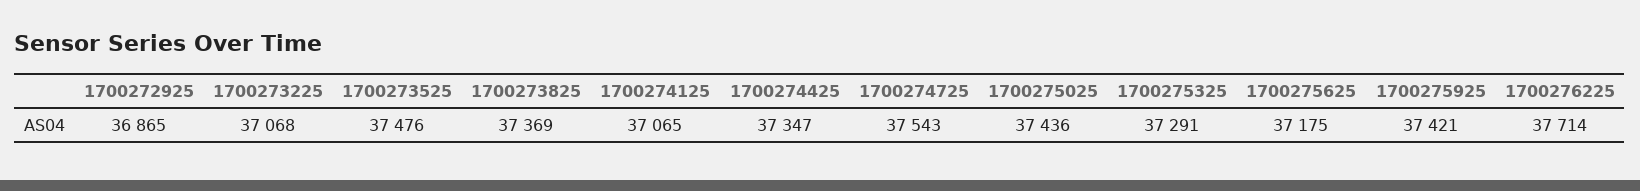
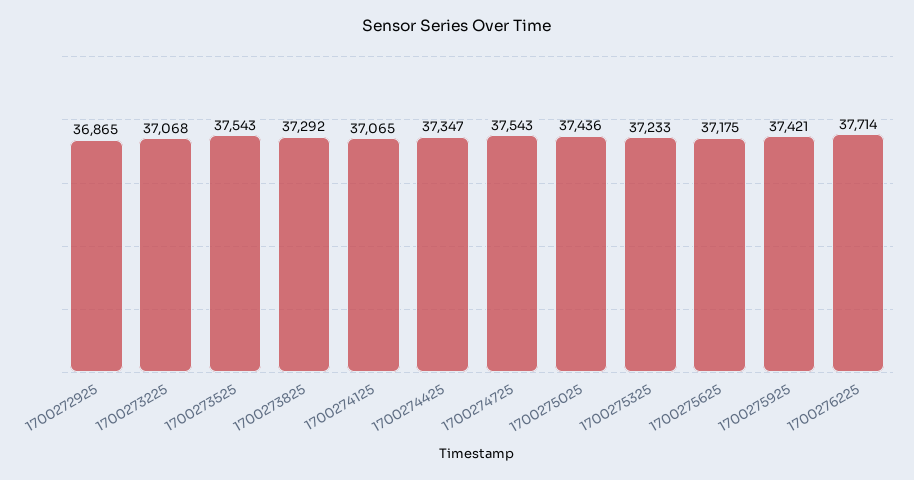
  {
    "1700272925": 36865,
    "1700273225": 37068,
-   "1700273525": 37476,
+   "1700273525": 37543,
-   "1700273825": 37369,
+   "1700273825": 37292,
    "1700274125": 37065,
    "1700274425": 37347,
    "1700274725": 37543,
    "1700275025": 37436,
-   "1700275325": 37291,
+   "1700275325": 37233,
    "1700275625": 37175,
    "1700275925": 37421,
    "1700276225": 37714
  }

